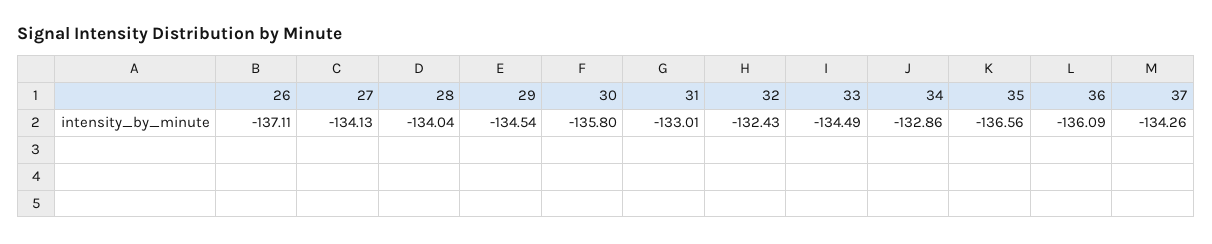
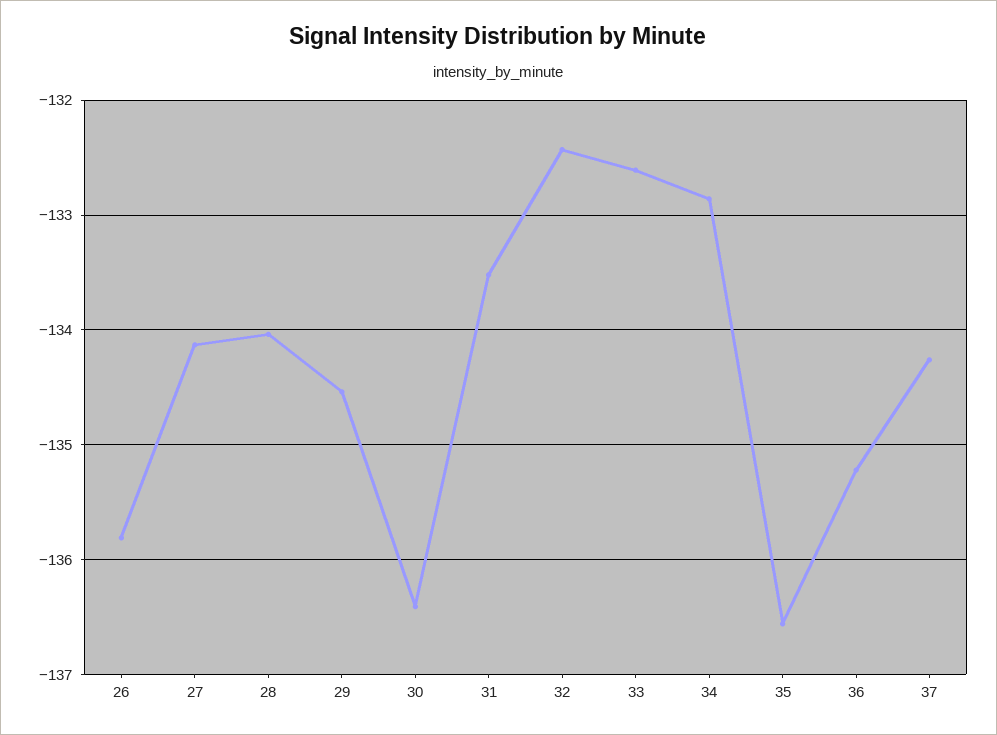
  {
-   "26": -137.11,
+   "26": -135.8,
    "27": -134.13,
    "28": -134.04,
    "29": -134.54,
-   "30": -135.8,
+   "30": -136.4,
-   "31": -133.01,
+   "31": -133.5,
    "32": -132.43,
-   "33": -134.49,
+   "33": -132.6,
    "34": -132.86,
    "35": -136.56,
-   "36": -136.09,
+   "36": -135.2,
    "37": -134.26
  }

